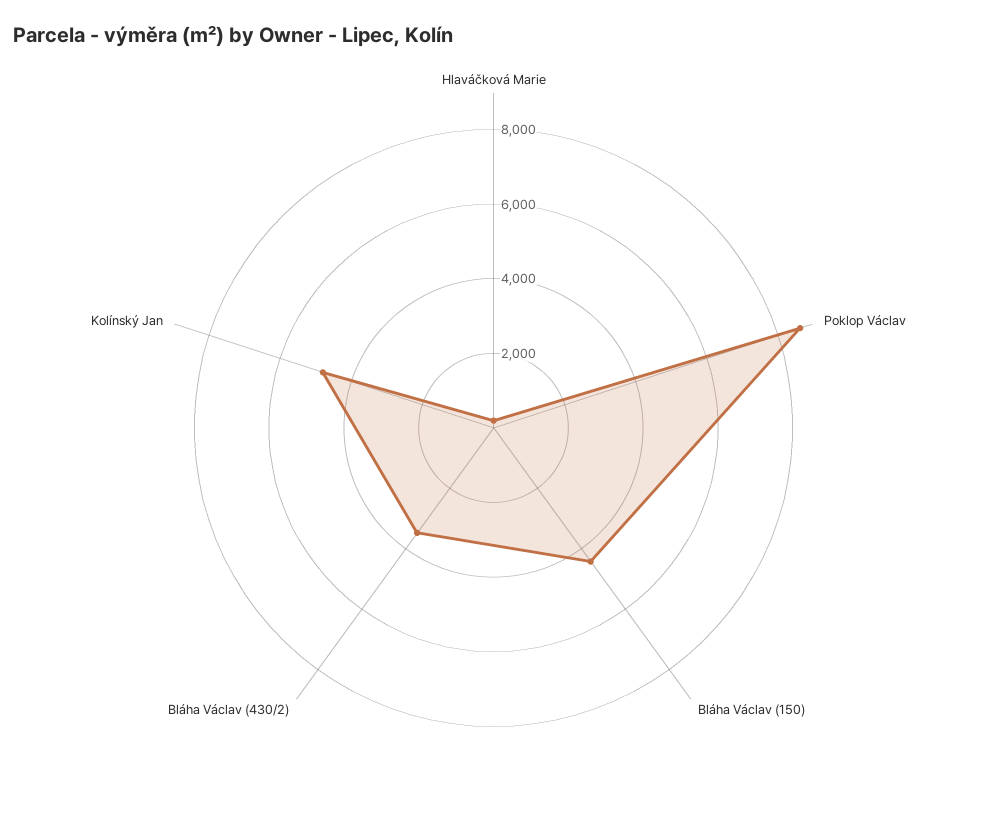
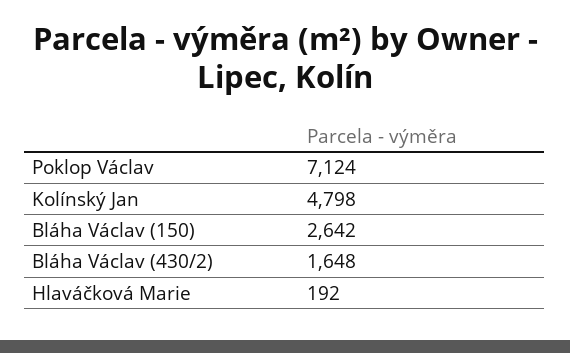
  {
    "Hlaváčková Marie": 192,
-   "Poklop Václav": 8500,
+   "Poklop Václav": 7124,
-   "Bláha Václav (150)": 4500,
+   "Bláha Václav (150)": 2642,
-   "Bláha Václav (430/2)": 3500,
+   "Bláha Václav (430/2)": 1648,
    "Kolínský Jan": 4798
  }

